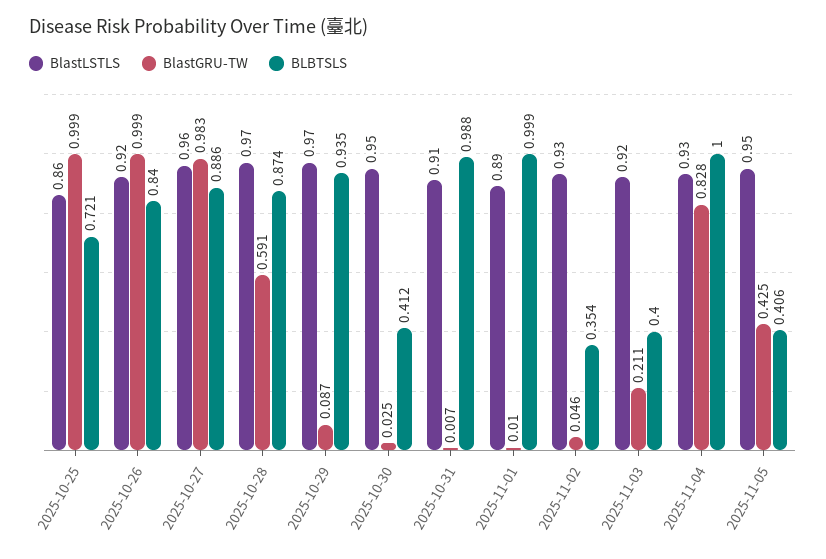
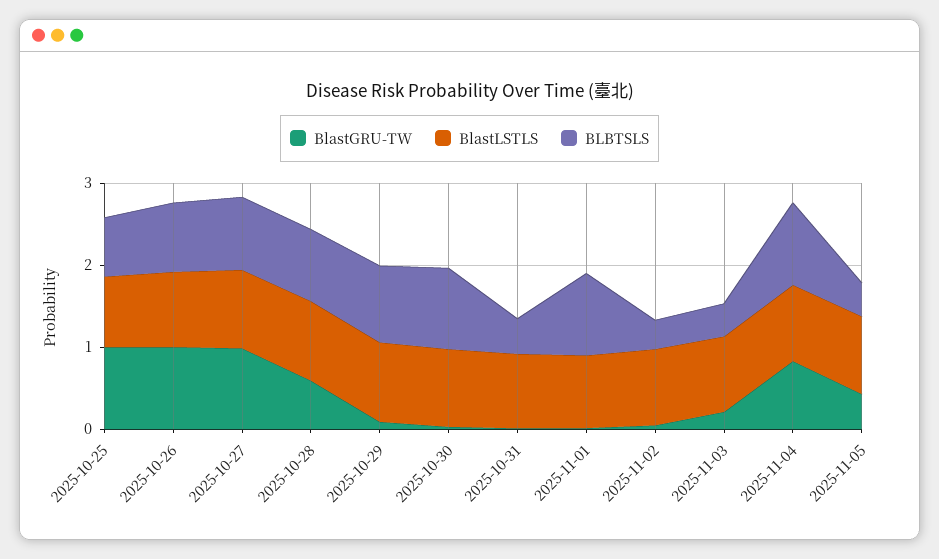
  {
    "BlastLSTLS": {
      "2025-10-25": 0.86,
      "2025-10-26": 0.92,
      "2025-10-27": 0.96,
      "2025-10-28": 0.97,
      "2025-10-29": 0.97,
      "2025-10-30": 0.95,
      "2025-10-31": 0.91,
      "2025-11-01": 0.89,
      "2025-11-02": 0.93,
      "2025-11-03": 0.92,
      "2025-11-04": 0.93,
      "2025-11-05": 0.95
    },
    "BlastGRU-TW": {
      "2025-10-25": 0.999,
      "2025-10-26": 0.999,
      "2025-10-27": 0.983,
      "2025-10-28": 0.591,
      "2025-10-29": 0.087,
      "2025-10-30": 0.025,
      "2025-10-31": 0.007,
      "2025-11-01": 0.01,
      "2025-11-02": 0.046,
      "2025-11-03": 0.211,
      "2025-11-04": 0.828,
      "2025-11-05": 0.425
    },
    "BLBTSLS": {
      "2025-10-25": 0.721,
      "2025-10-26": 0.84,
      "2025-10-27": 0.886,
      "2025-10-28": 0.874,
      "2025-10-29": 0.935,
-     "2025-10-30": 0.412,
+     "2025-10-30": 1,
-     "2025-10-31": 0.988,
+     "2025-10-31": 0.4,
      "2025-11-01": 0.999,
      "2025-11-02": 0.354,
      "2025-11-03": 0.4,
      "2025-11-04": 1,
      "2025-11-05": 0.406
    }
  }

